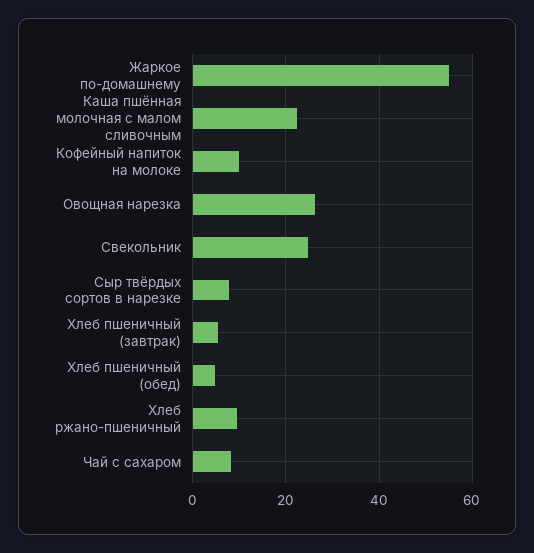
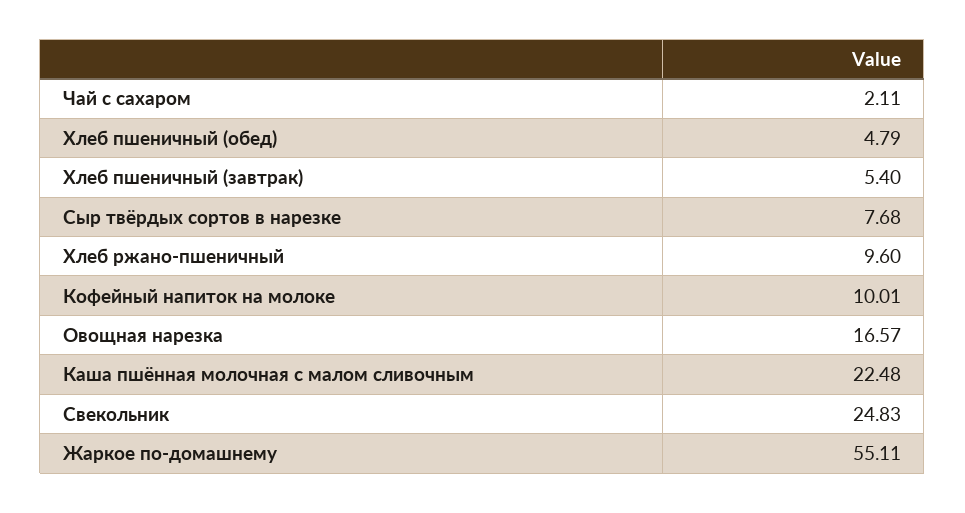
  {
    "Жаркое по-домашнему": 55.11,
    "Каша пшённая молочная с малом сливочным": 22.48,
    "Кофейный напиток на молоке": 10.01,
-   "Овощная нарезка": 26,
+   "Овощная нарезка": 16.57,
    "Свекольник": 24.83,
    "Сыр твёрдых сортов в нарезке": 7.68,
    "Хлеб пшеничный (завтрак)": 5.4,
    "Хлеб пшеничный (обед)": 4.79,
    "Хлеб ржано-пшеничный": 9.6,
-   "Чай с сахаром": 8
+   "Чай с сахаром": 2.11
  }

